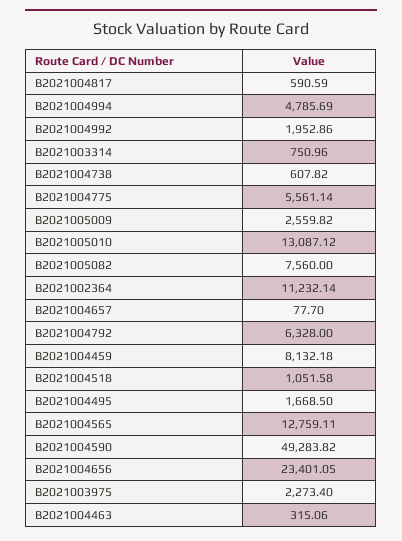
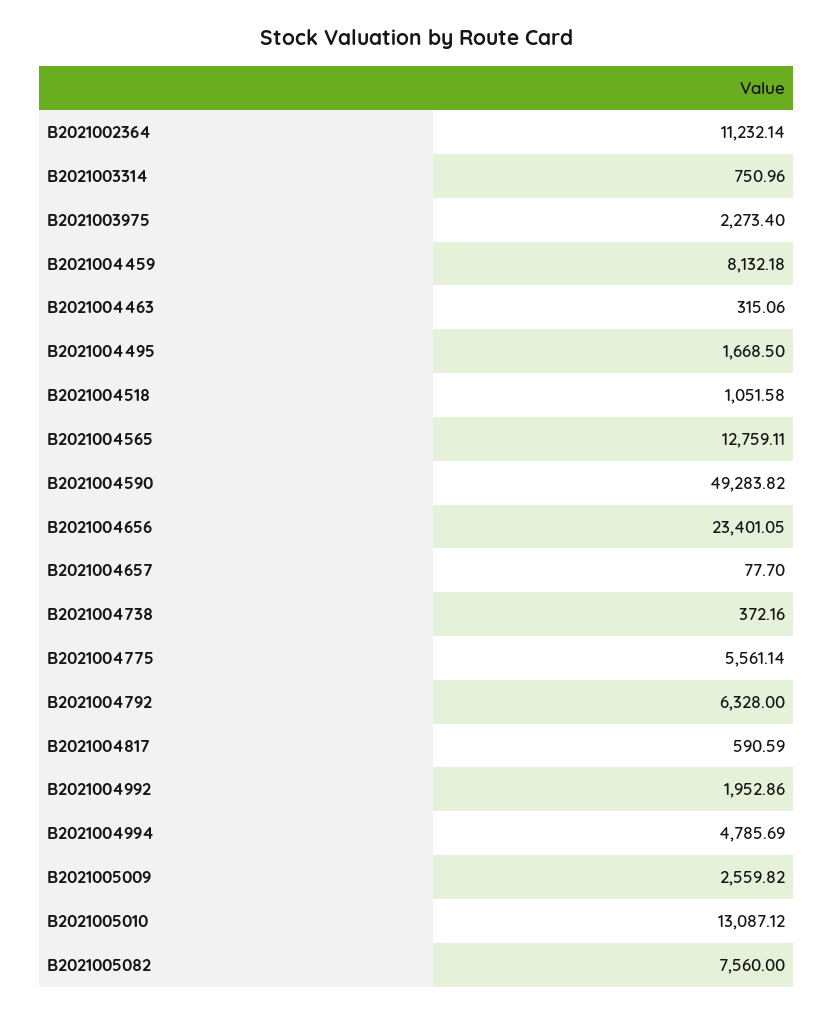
  {
    "B2021004817": 590.59,
    "B2021004994": 4785.69,
    "B2021004992": 1952.86,
    "B2021003314": 750.96,
-   "B2021004738": 607.82,
+   "B2021004738": 372.16,
    "B2021004775": 5561.14,
    "B2021005009": 2559.82,
    "B2021005010": 13087.12,
    "B2021005082": 7560,
    "B2021002364": 11232.14,
    "B2021004657": 77.7,
    "B2021004792": 6328,
    "B2021004459": 8132.18,
    "B2021004518": 1051.58,
    "B2021004495": 1668.5,
    "B2021004565": 12759.11,
    "B2021004590": 49283.82,
    "B2021004656": 23401.05,
    "B2021003975": 2273.4,
    "B2021004463": 315.06
  }

